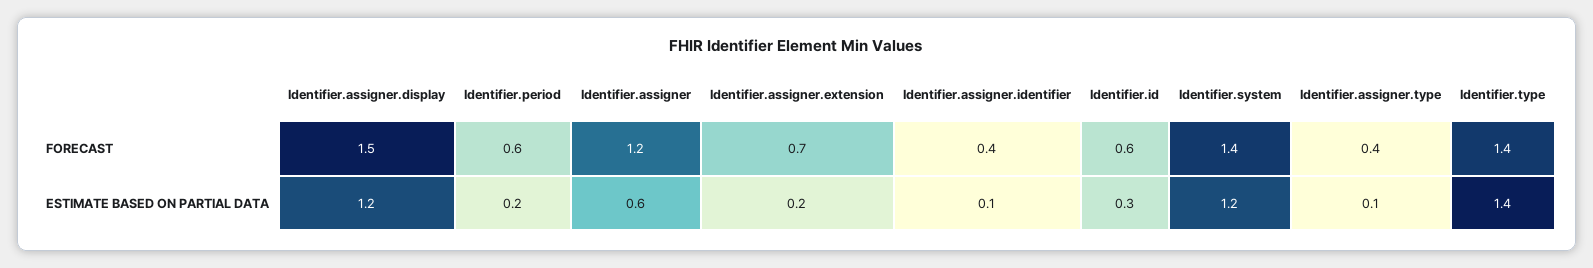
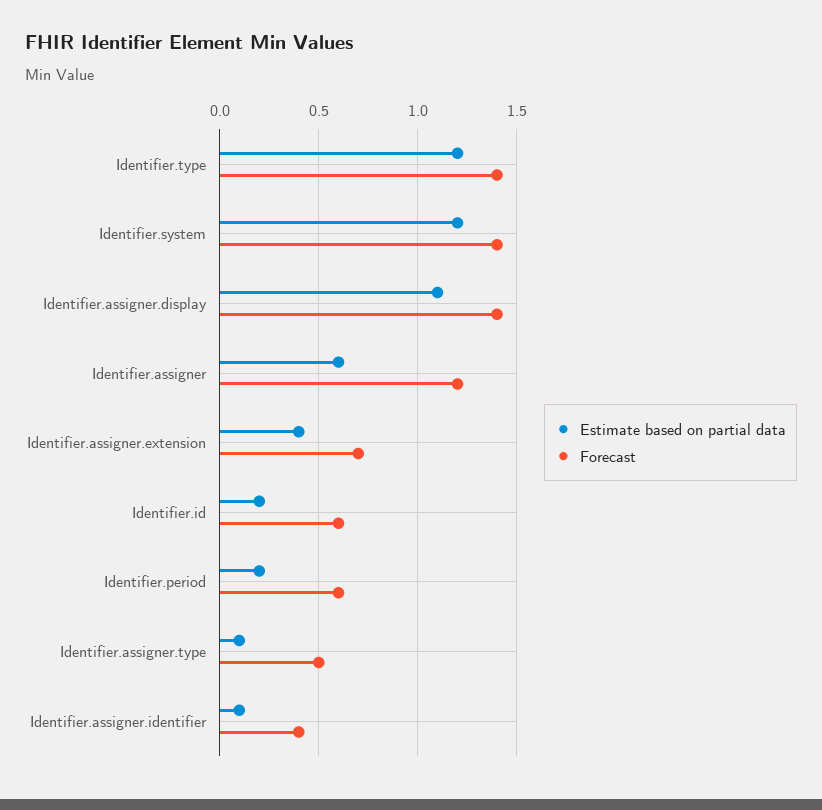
  {
    "FORECAST": {
-     "Identifier.assigner.display": 1.5,
+     "Identifier.assigner.display": 1.4,
      "Identifier.period": 0.6,
      "Identifier.assigner": 1.2,
      "Identifier.assigner.extension": 0.7,
      "Identifier.assigner.identifier": 0.4,
      "Identifier.id": 0.6,
      "Identifier.system": 1.4,
-     "Identifier.assigner.type": 0.4,
+     "Identifier.assigner.type": 0.5,
      "Identifier.type": 1.4
    },
    "ESTIMATE BASED ON PARTIAL DATA": {
-     "Identifier.assigner.display": 1.2,
+     "Identifier.assigner.display": 1.1,
      "Identifier.period": 0.2,
      "Identifier.assigner": 0.6,
-     "Identifier.assigner.extension": 0.2,
+     "Identifier.assigner.extension": 0.4,
      "Identifier.assigner.identifier": 0.1,
-     "Identifier.id": 0.3,
+     "Identifier.id": 0.2,
      "Identifier.system": 1.2,
      "Identifier.assigner.type": 0.1,
-     "Identifier.type": 1.4
+     "Identifier.type": 1.2
    }
  }

